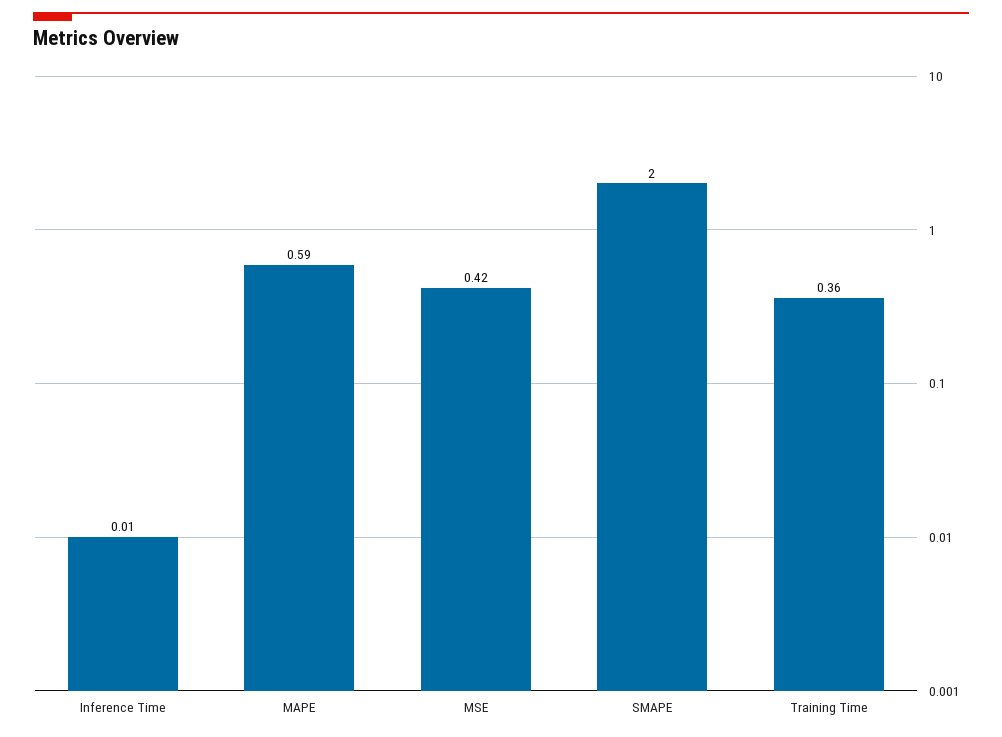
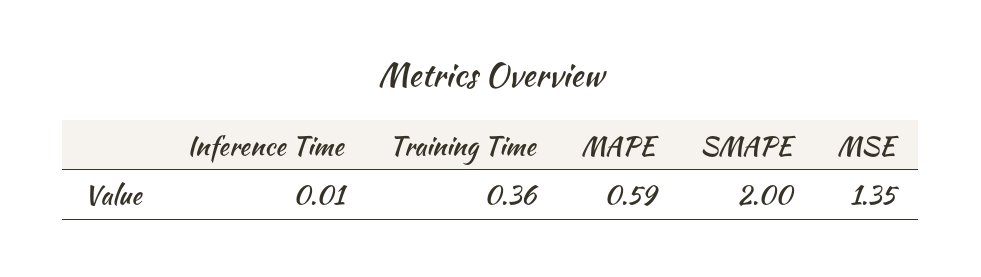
  {
    "Inference Time": 0.01,
    "MAPE": 0.59,
-   "MSE": 0.42,
+   "MSE": 1.35,
    "SMAPE": 2,
    "Training Time": 0.36
  }

